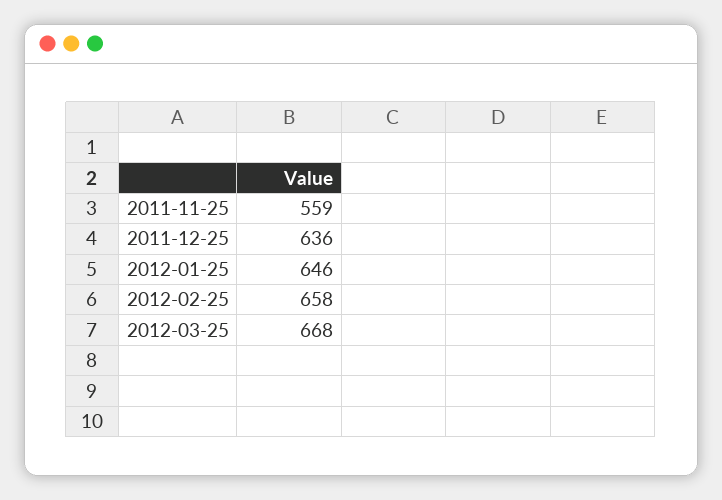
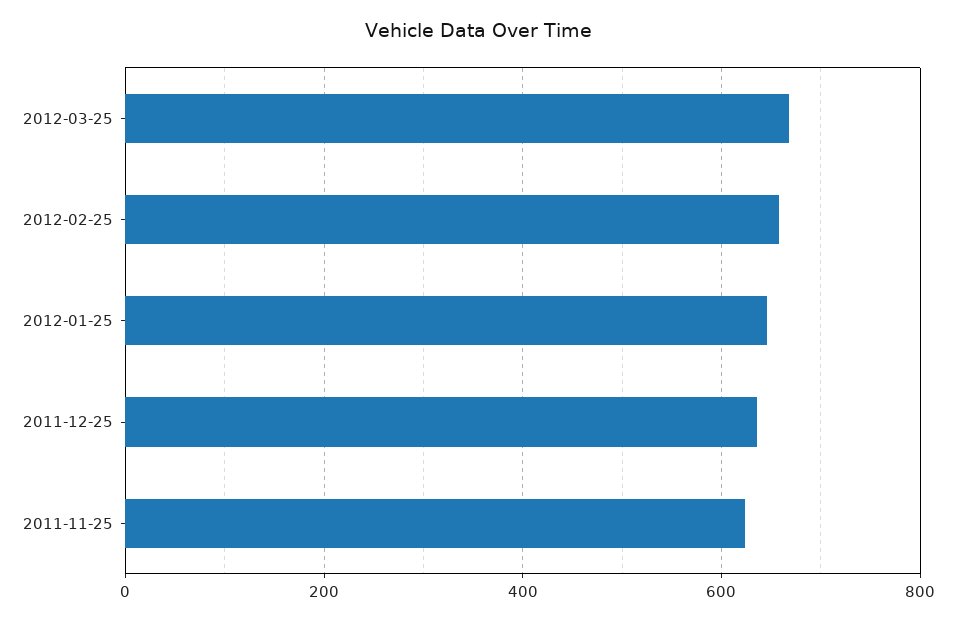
  {
-   "2011-11-25": 559,
+   "2011-11-25": 620,
    "2011-12-25": 636,
    "2012-01-25": 646,
    "2012-02-25": 658,
    "2012-03-25": 668
  }

